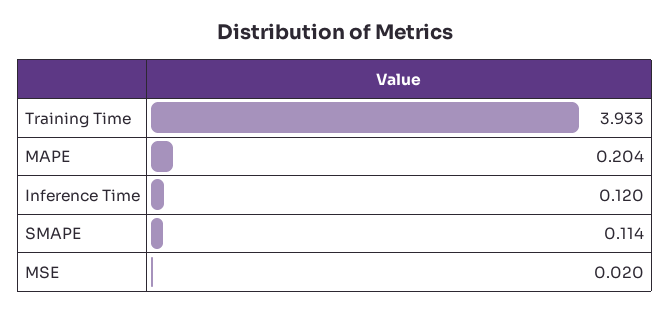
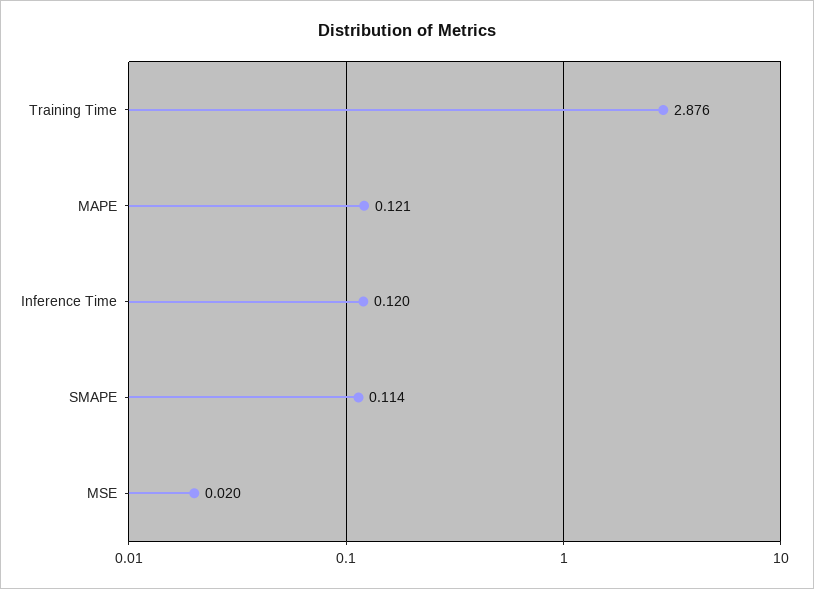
  {
-   "Training Time": 3.933,
+   "Training Time": 2.876,
-   "MAPE": 0.204,
+   "MAPE": 0.121,
    "Inference Time": 0.12,
    "SMAPE": 0.114,
    "MSE": 0.02
  }

